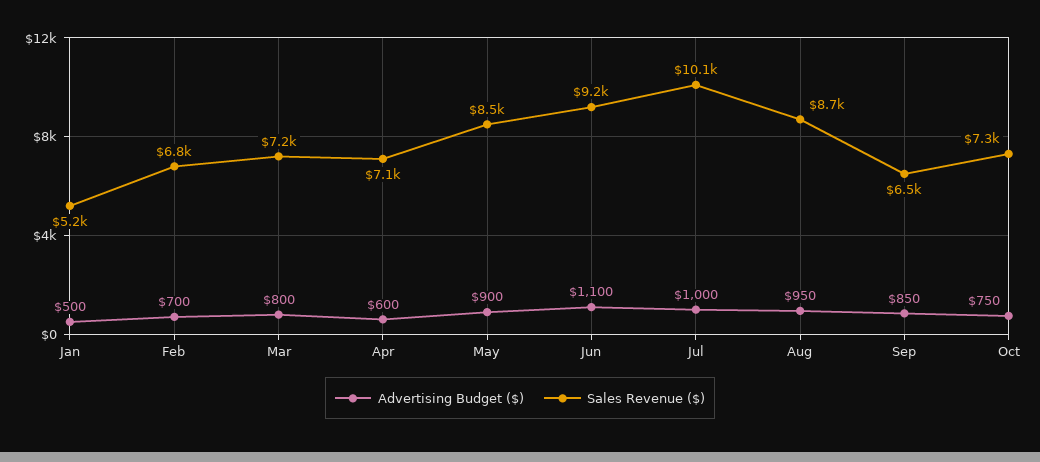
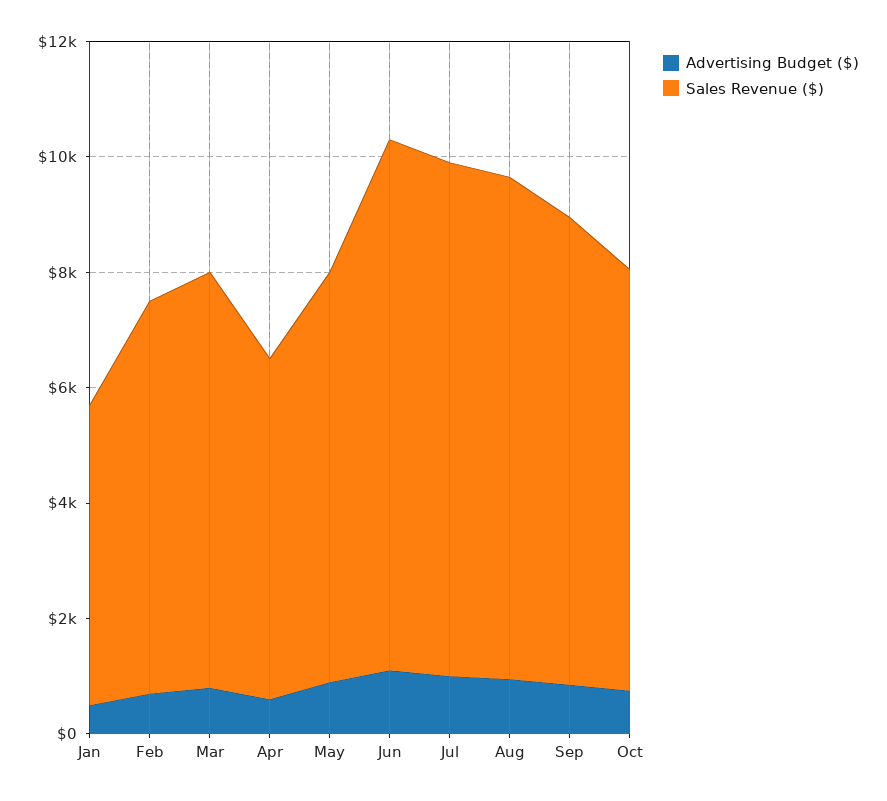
  {
    "Advertising Budget ($)": {
      "Jan": 500,
      "Feb": 700,
      "Mar": 800,
      "Apr": 600,
      "May": 900,
      "Jun": 1100,
      "Jul": 1000,
      "Aug": 950,
      "Sep": 850,
      "Oct": 750
    },
    "Sales Revenue ($)": {
      "Jan": 5200,
      "Feb": 6800,
      "Mar": 7200,
-     "Apr": 7100,
+     "Apr": 6000,
-     "May": 8500,
+     "May": 7000,
      "Jun": 9200,
-     "Jul": 10100,
+     "Jul": 9000,
      "Aug": 8700,
-     "Sep": 6500,
+     "Sep": 8000,
      "Oct": 7300
    }
  }

